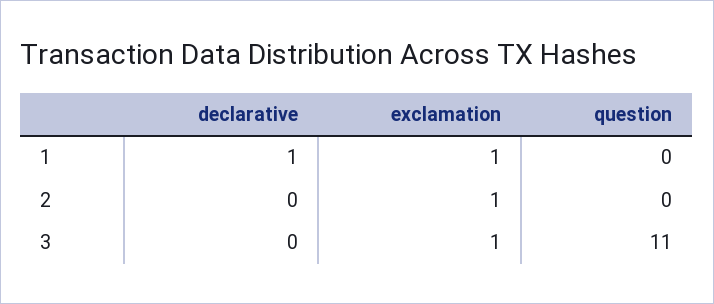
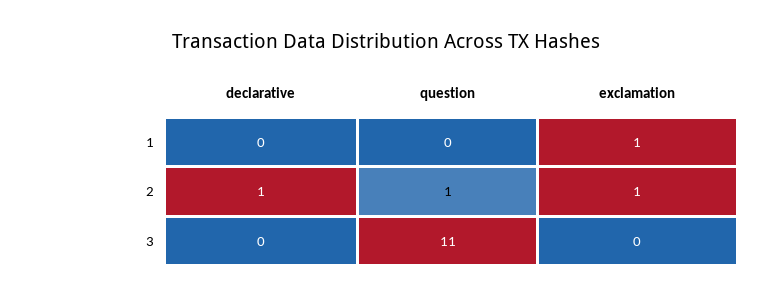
  {
    "declarative": {
-     "1": 1,
+     "1": 0,
-     "2": 0,
+     "2": 1,
      "3": 0
    },
    "exclamation": {
      "1": 1,
      "2": 1,
-     "3": 1
+     "3": 0
    },
    "question": {
      "1": 0,
-     "2": 0,
+     "2": 1,
      "3": 11
    }
  }

